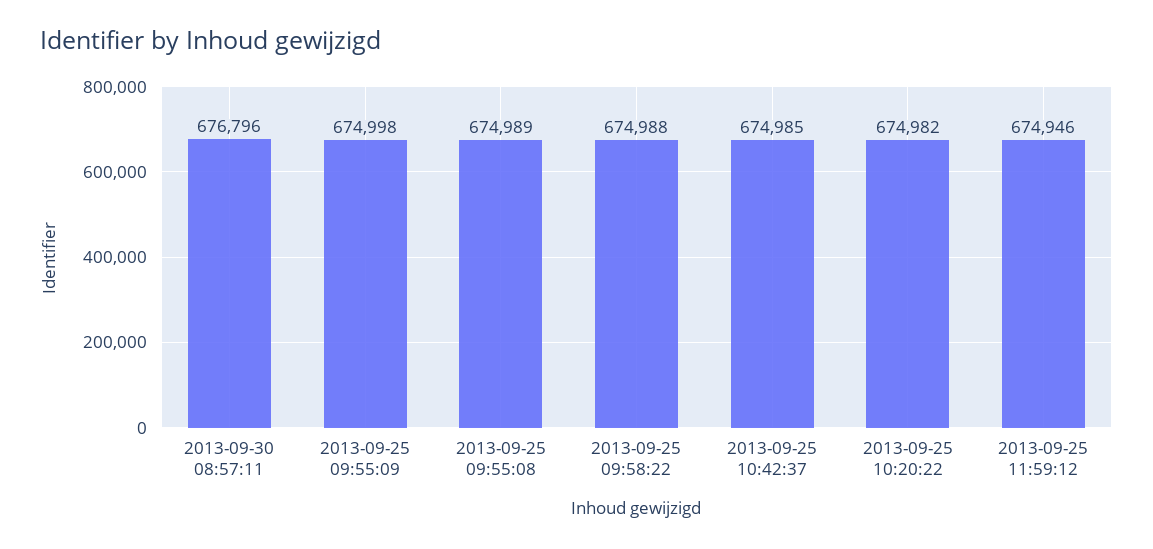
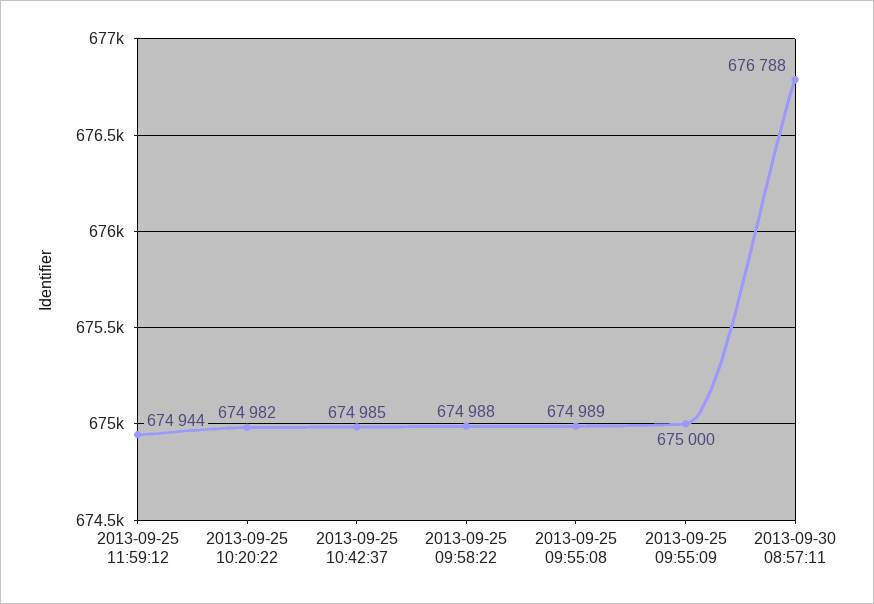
  {
-   "2013-09-30 08:57:11": 676796,
+   "2013-09-30 08:57:11": 676788,
-   "2013-09-25 09:55:09": 674998,
+   "2013-09-25 09:55:09": 675000,
    "2013-09-25 09:55:08": 674989,
    "2013-09-25 09:58:22": 674988,
    "2013-09-25 10:42:37": 674985,
    "2013-09-25 10:20:22": 674982,
-   "2013-09-25 11:59:12": 674946
+   "2013-09-25 11:59:12": 674944
  }

